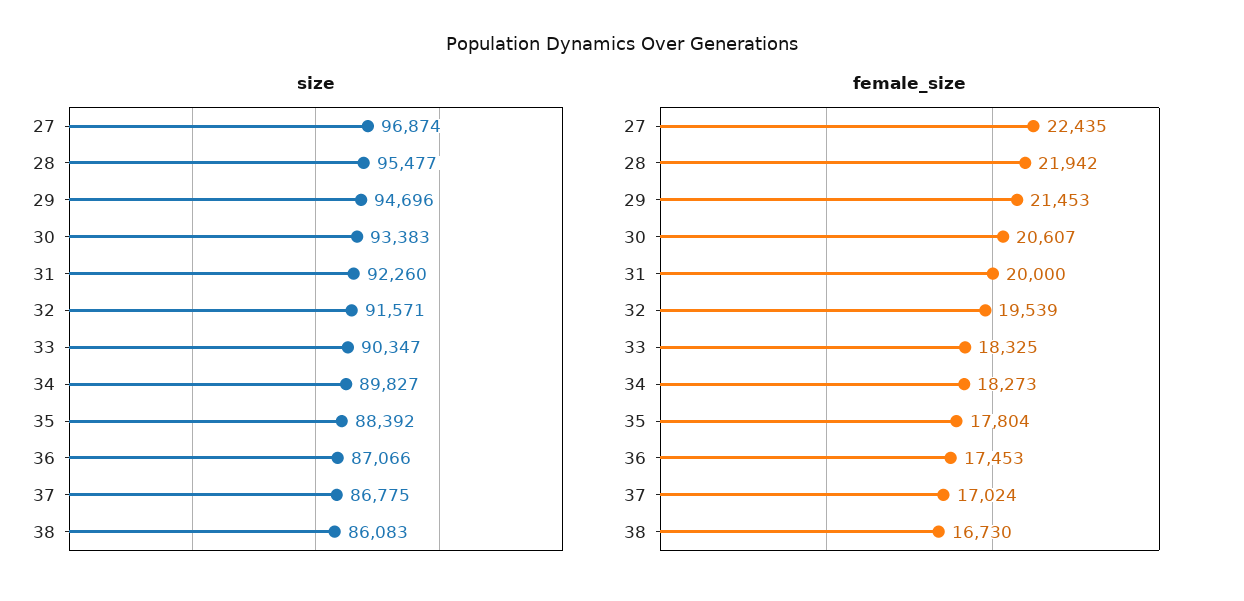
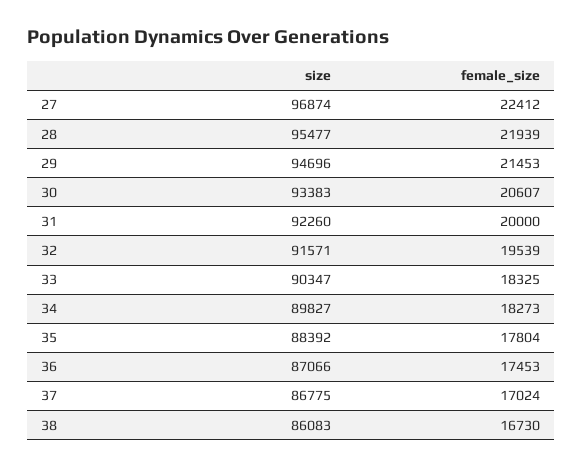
  {
    "size": {
      "27": 96874,
      "28": 95477,
      "29": 94696,
      "30": 93383,
      "31": 92260,
      "32": 91571,
      "33": 90347,
      "34": 89827,
      "35": 88392,
      "36": 87066,
      "37": 86775,
      "38": 86083
    },
    "female_size": {
-     "27": 22435,
+     "27": 22412,
-     "28": 21942,
+     "28": 21939,
      "29": 21453,
      "30": 20607,
      "31": 20000,
      "32": 19539,
      "33": 18325,
      "34": 18273,
      "35": 17804,
      "36": 17453,
      "37": 17024,
      "38": 16730
    }
  }

